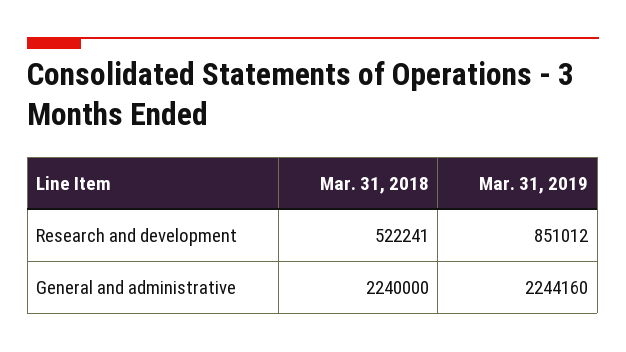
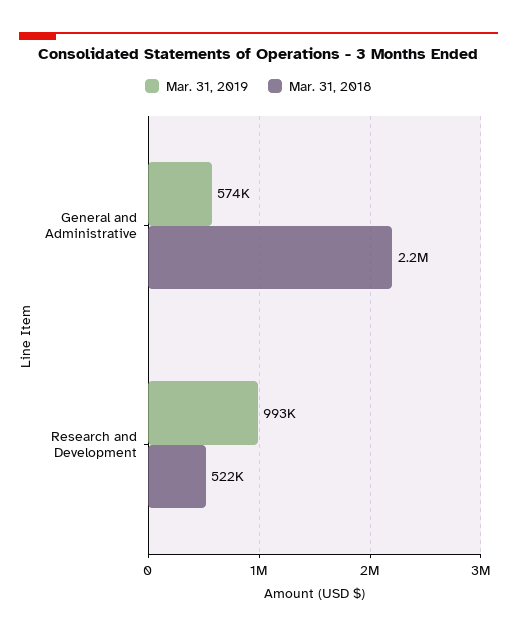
  {
    "Mar. 31, 2018": {
      "Research and development": 522241,
      "General and administrative": 2240000
    },
    "Mar. 31, 2019": {
-     "Research and development": 851012,
+     "Research and development": 993000,
-     "General and administrative": 2244160
+     "General and administrative": 574000
    }
  }

